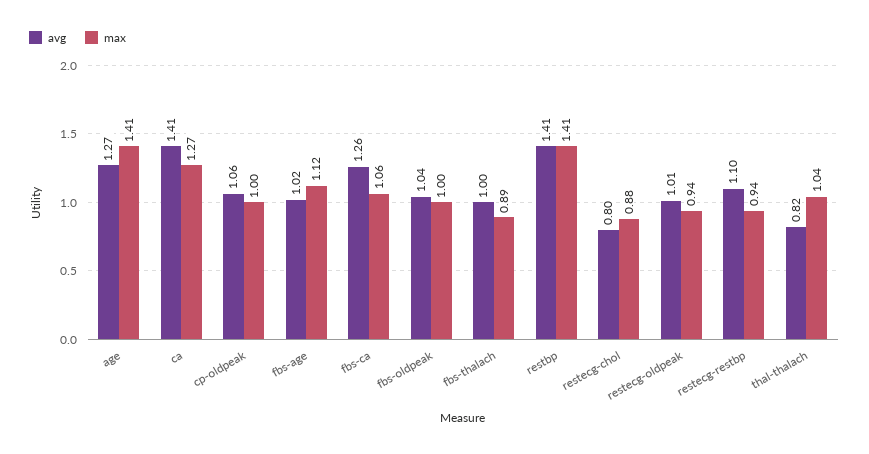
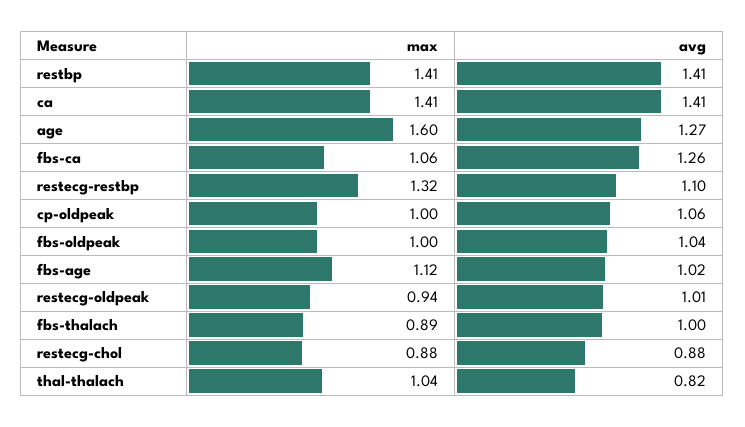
  {
    "avg": {
      "age": 1.27,
      "ca": 1.41,
      "cp-oldpeak": 1.06,
      "fbs-age": 1.02,
      "fbs-ca": 1.26,
      "fbs-oldpeak": 1.04,
      "fbs-thalach": 1,
      "restbp": 1.41,
-     "restecg-chol": 0.8,
+     "restecg-chol": 0.88,
      "restecg-oldpeak": 1.01,
      "restecg-restbp": 1.1,
      "thal-thalach": 0.82
    },
    "max": {
-     "age": 1.41,
+     "age": 1.6,
-     "ca": 1.27,
+     "ca": 1.41,
      "cp-oldpeak": 1,
      "fbs-age": 1.12,
      "fbs-ca": 1.06,
      "fbs-oldpeak": 1,
      "fbs-thalach": 0.89,
      "restbp": 1.41,
      "restecg-chol": 0.88,
      "restecg-oldpeak": 0.94,
-     "restecg-restbp": 0.94,
+     "restecg-restbp": 1.32,
      "thal-thalach": 1.04
    }
  }

